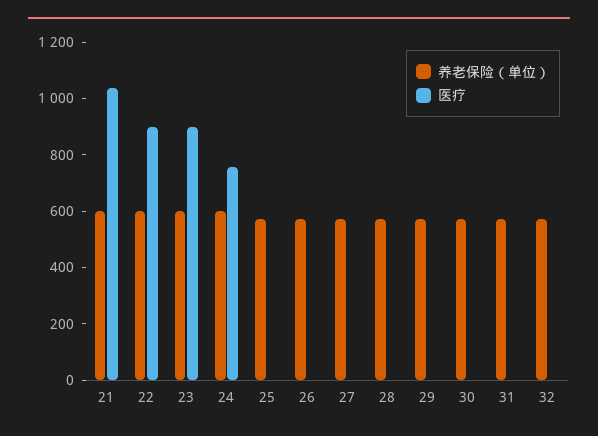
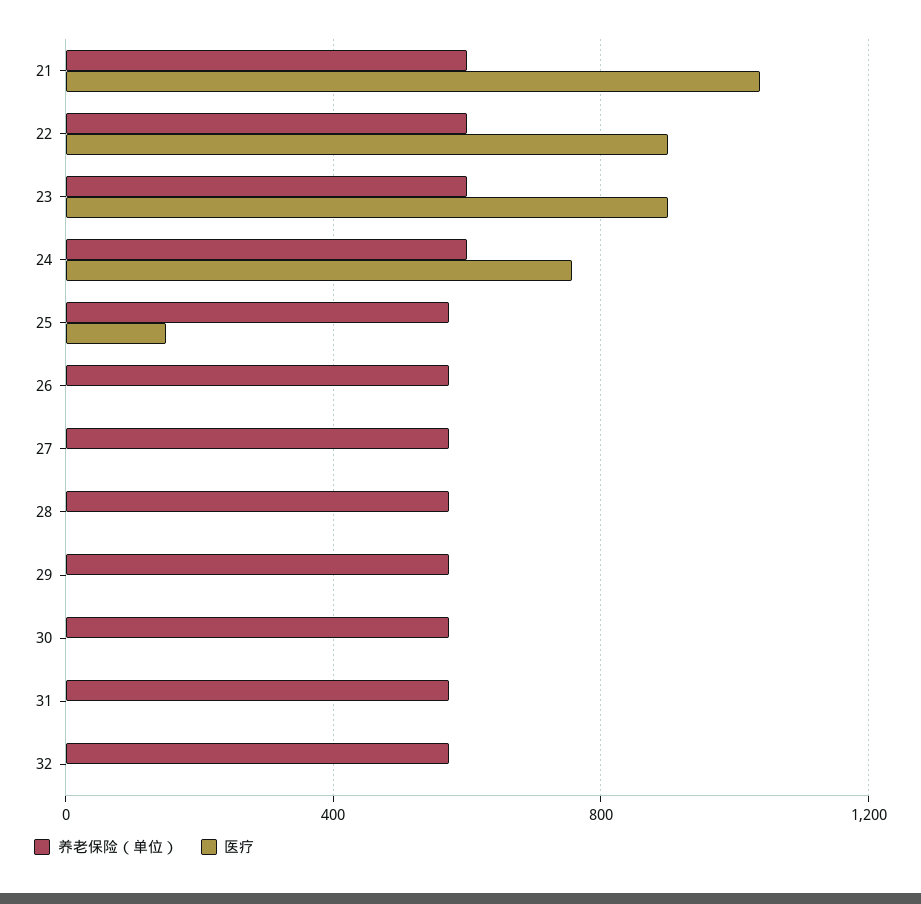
  {
    "养老保险（单位）": {
      "21": 600,
      "22": 600,
      "23": 600,
      "24": 600,
      "25": 550,
      "26": 550,
      "27": 550,
      "28": 550,
      "29": 550,
      "30": 550,
      "31": 550,
      "32": 550
    },
    "医疗": {
      "21": 1050,
      "22": 900,
      "23": 900,
      "24": 750,
-     "25": 0,
+     "25": 150,
      "26": 0,
      "27": 0,
      "28": 0,
      "29": 0,
      "30": 0,
      "31": 0,
      "32": 0
    }
  }

